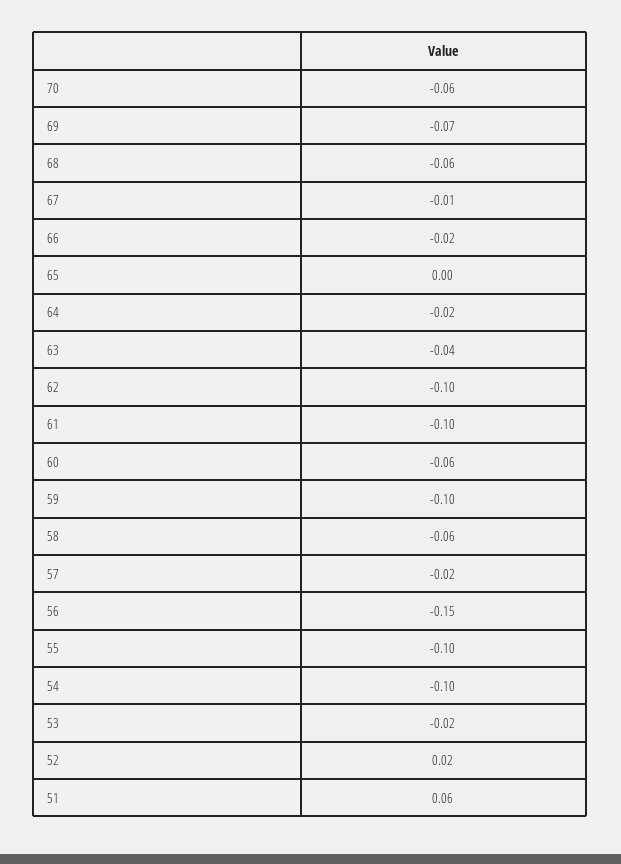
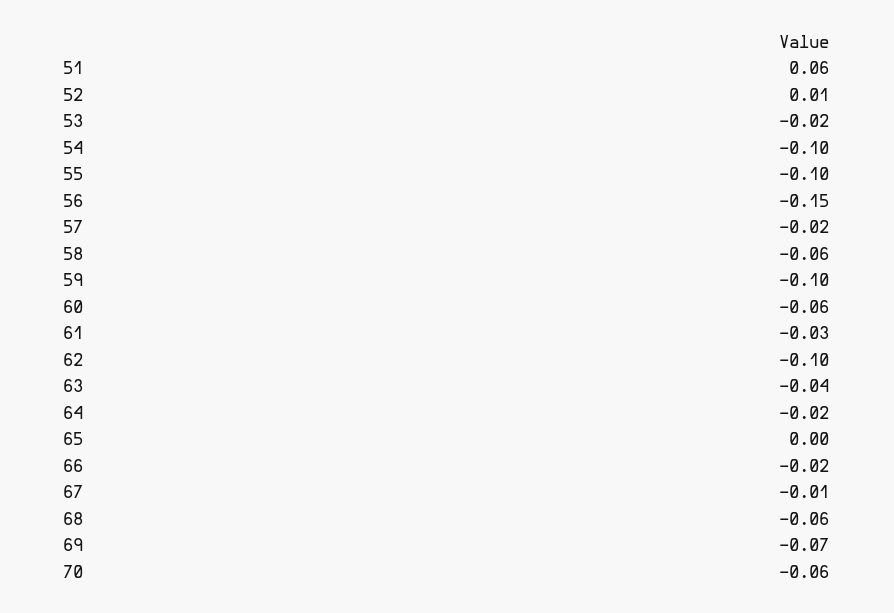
  {
    "70": -0.06,
    "69": -0.07,
    "68": -0.06,
    "67": -0.01,
    "66": -0.02,
    "65": 0,
    "64": -0.02,
    "63": -0.04,
    "62": -0.1,
-   "61": -0.1,
+   "61": -0.03,
    "60": -0.06,
    "59": -0.1,
    "58": -0.06,
    "57": -0.02,
    "56": -0.15,
    "55": -0.1,
    "54": -0.1,
    "53": -0.02,
-   "52": 0.02,
+   "52": 0.01,
    "51": 0.06
  }

